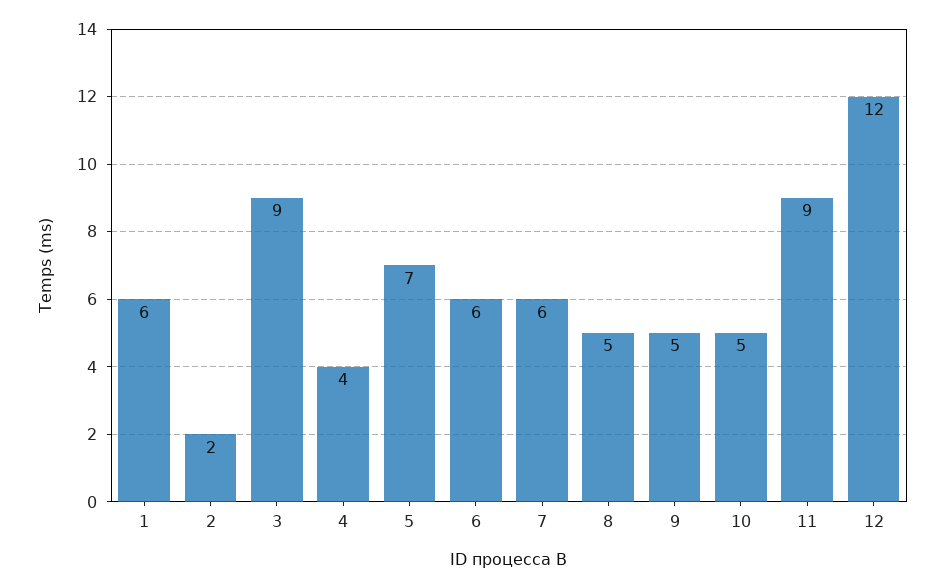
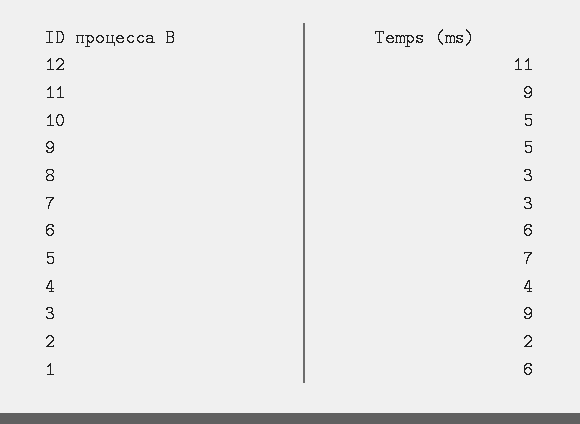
  {
    "1": 6,
    "2": 2,
    "3": 9,
    "4": 4,
    "5": 7,
    "6": 6,
-   "7": 6,
+   "7": 3,
-   "8": 5,
+   "8": 3,
    "9": 5,
    "10": 5,
    "11": 9,
-   "12": 12
+   "12": 11
  }

